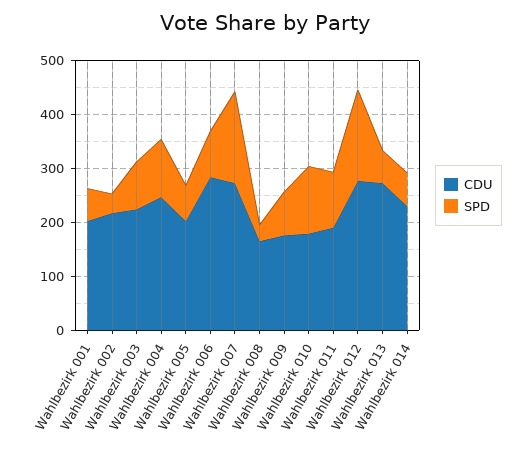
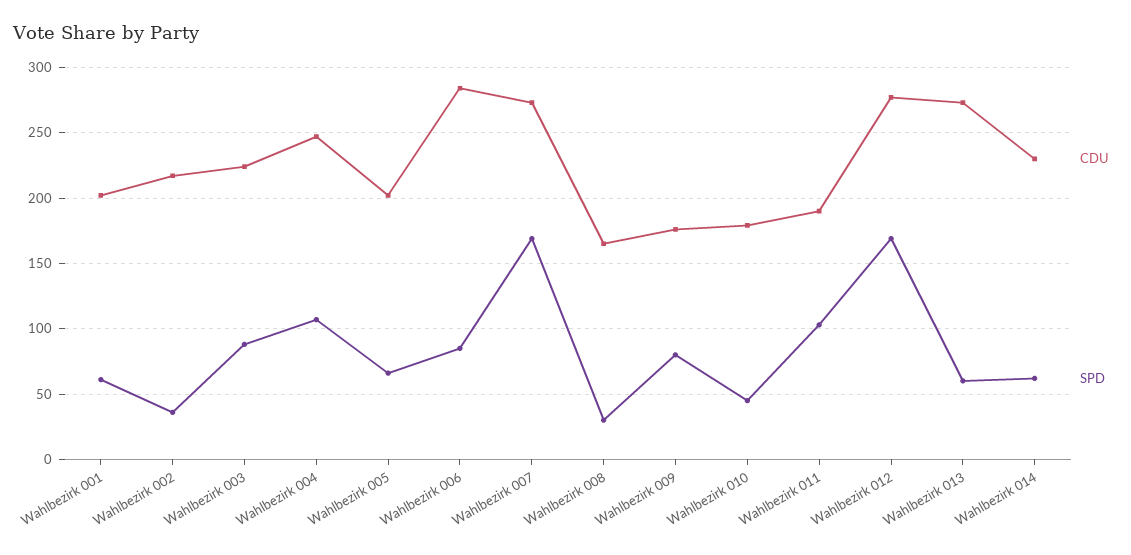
  {
    "CDU": {
      "Wahlbezirk 001": 200,
      "Wahlbezirk 002": 215,
      "Wahlbezirk 003": 225,
      "Wahlbezirk 004": 245,
      "Wahlbezirk 005": 200,
      "Wahlbezirk 006": 285,
      "Wahlbezirk 007": 275,
      "Wahlbezirk 008": 165,
      "Wahlbezirk 009": 175,
      "Wahlbezirk 010": 180,
      "Wahlbezirk 011": 190,
      "Wahlbezirk 012": 275,
      "Wahlbezirk 013": 275,
      "Wahlbezirk 014": 230
    },
    "SPD": {
      "Wahlbezirk 001": 60,
      "Wahlbezirk 002": 35,
      "Wahlbezirk 003": 90,
      "Wahlbezirk 004": 105,
      "Wahlbezirk 005": 65,
      "Wahlbezirk 006": 85,
      "Wahlbezirk 007": 170,
      "Wahlbezirk 008": 30,
      "Wahlbezirk 009": 80,
-     "Wahlbezirk 010": 120,
+     "Wahlbezirk 010": 45,
      "Wahlbezirk 011": 105,
      "Wahlbezirk 012": 170,
      "Wahlbezirk 013": 60,
      "Wahlbezirk 014": 60
    }
  }

